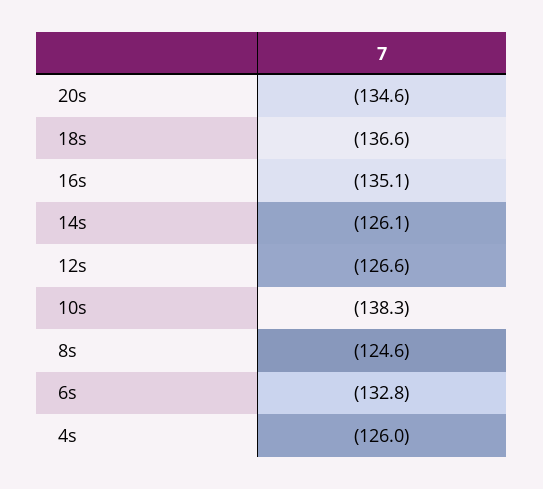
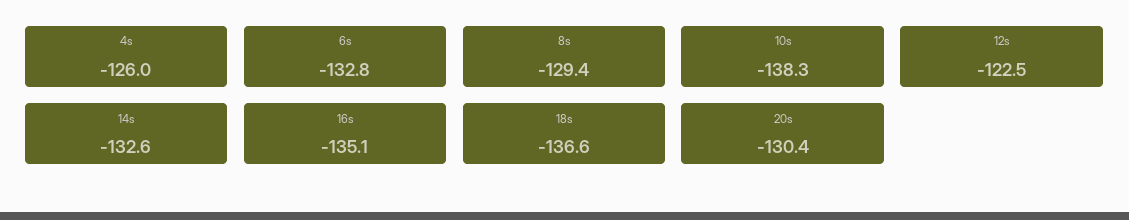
  {
-   "20s": -134.6,
+   "20s": -130.4,
    "18s": -136.6,
    "16s": -135.1,
-   "14s": -126.1,
+   "14s": -132.6,
-   "12s": -126.6,
+   "12s": -122.5,
    "10s": -138.3,
-   "8s": -124.6,
+   "8s": -129.4,
    "6s": -132.8,
    "4s": -126
  }

